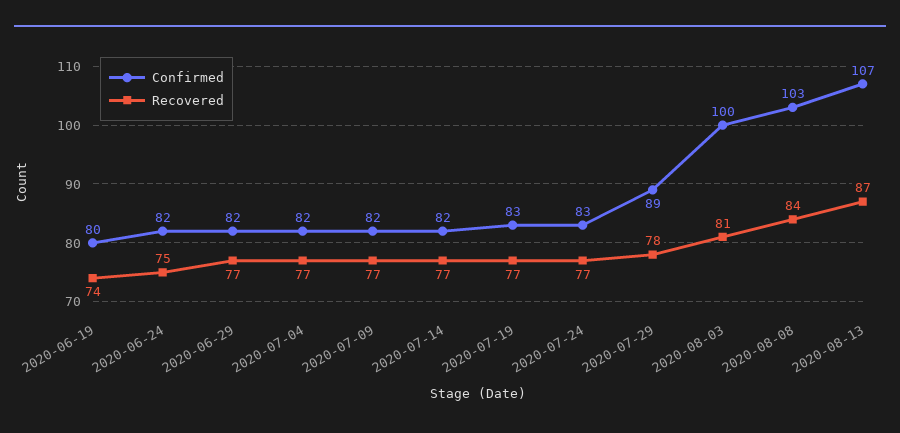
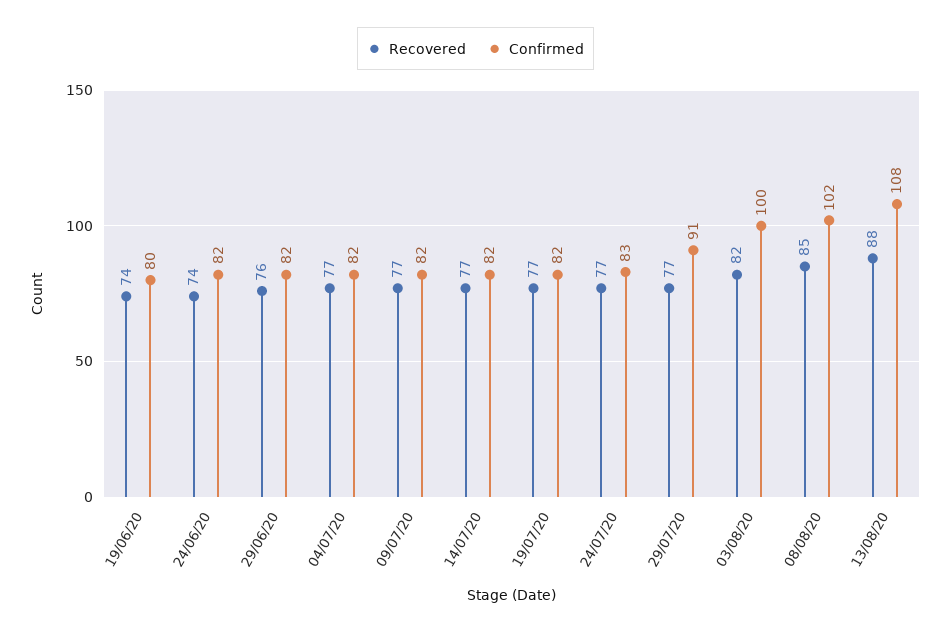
  {
    "Confirmed": {
      "2020-06-19": 80,
      "2020-06-24": 82,
      "2020-06-29": 82,
      "2020-07-04": 82,
      "2020-07-09": 82,
      "2020-07-14": 82,
-     "2020-07-19": 83,
+     "2020-07-19": 82,
      "2020-07-24": 83,
-     "2020-07-29": 89,
+     "2020-07-29": 91,
      "2020-08-03": 100,
-     "2020-08-08": 103,
+     "2020-08-08": 102,
-     "2020-08-13": 107
+     "2020-08-13": 108
    },
    "Recovered": {
      "2020-06-19": 74,
-     "2020-06-24": 75,
+     "2020-06-24": 74,
-     "2020-06-29": 77,
+     "2020-06-29": 76,
      "2020-07-04": 77,
      "2020-07-09": 77,
      "2020-07-14": 77,
      "2020-07-19": 77,
      "2020-07-24": 77,
-     "2020-07-29": 78,
+     "2020-07-29": 77,
-     "2020-08-03": 81,
+     "2020-08-03": 82,
-     "2020-08-08": 84,
+     "2020-08-08": 85,
-     "2020-08-13": 87
+     "2020-08-13": 88
    }
  }

